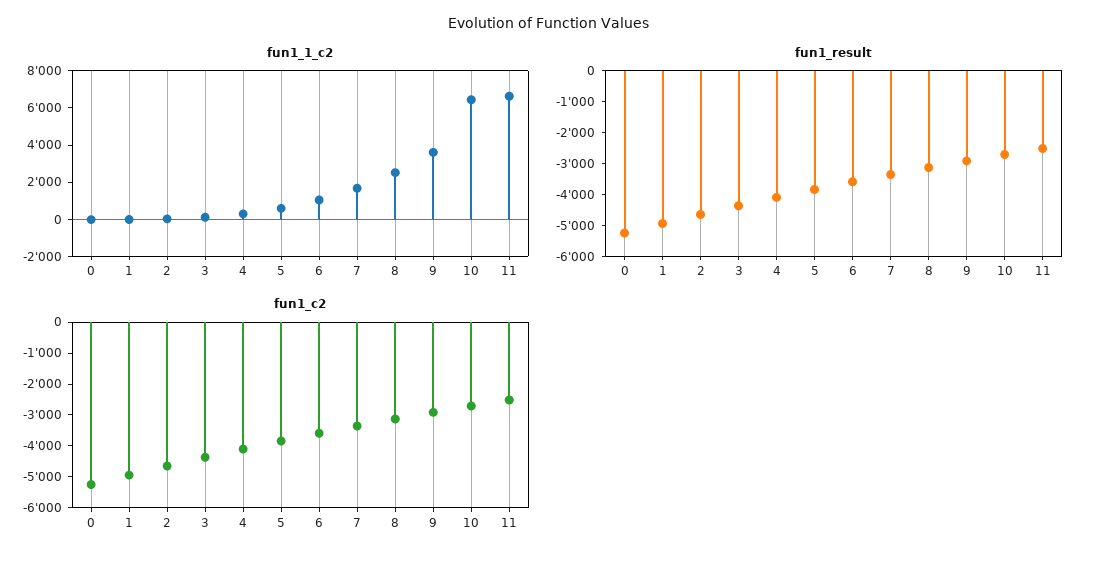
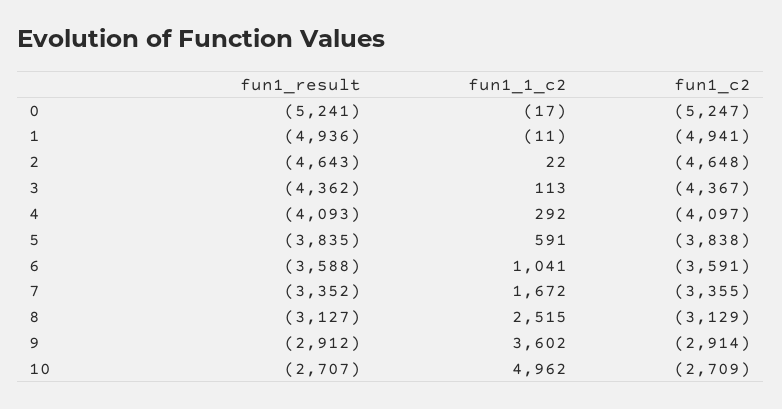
  {
    "fun1_1_c2": {
      "0": -17,
      "1": -11,
      "2": 22,
      "3": 113,
      "4": 292,
      "5": 591,
      "6": 1041,
      "7": 1672,
      "8": 2515,
      "9": 3602,
-     "10": 6500,
+     "10": 4962
-     "11": 6500
    },
    "fun1_result": {
      "0": -5241,
      "1": -4936,
      "2": -4643,
      "3": -4362,
      "4": -4093,
      "5": -3835,
      "6": -3588,
      "7": -3352,
      "8": -3127,
      "9": -2912,
-     "10": -2707,
+     "10": -2707
-     "11": -2500
    },
    "fun1_c2": {
      "0": -5247,
      "1": -4941,
      "2": -4648,
      "3": -4367,
      "4": -4097,
      "5": -3838,
      "6": -3591,
      "7": -3355,
      "8": -3129,
      "9": -2914,
-     "10": -2709,
+     "10": -2709
-     "11": -2500
    }
  }

